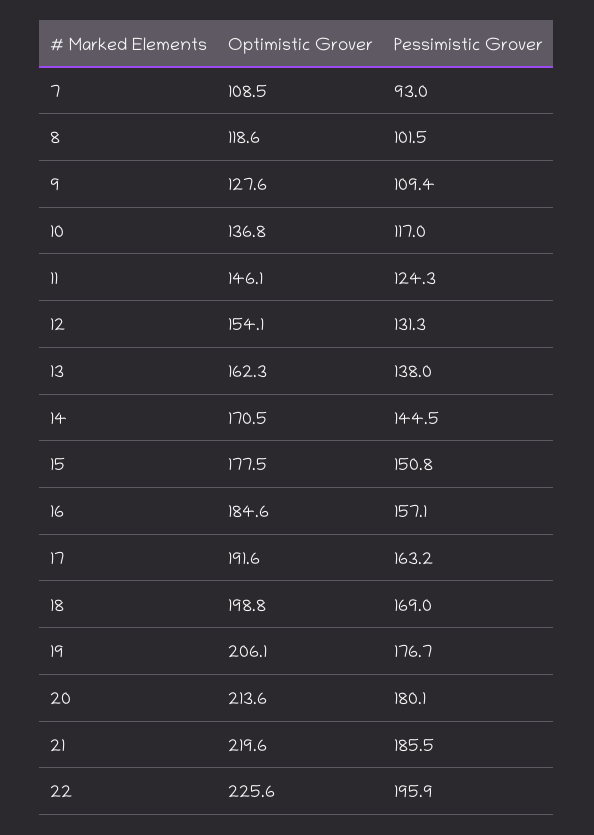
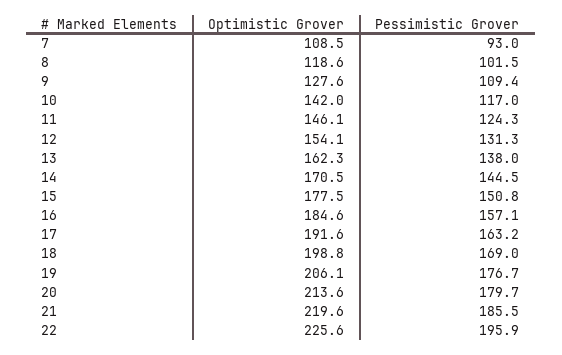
  {
    "Optimistic Grover": {
      "7": 108.5,
      "8": 118.6,
      "9": 127.6,
-     "10": 136.8,
+     "10": 142,
      "11": 146.1,
      "12": 154.1,
      "13": 162.3,
      "14": 170.5,
      "15": 177.5,
      "16": 184.6,
      "17": 191.6,
      "18": 198.8,
      "19": 206.1,
      "20": 213.6,
      "21": 219.6,
      "22": 225.6
    },
    "Pessimistic Grover": {
      "7": 93,
      "8": 101.5,
      "9": 109.4,
      "10": 117,
      "11": 124.3,
      "12": 131.3,
      "13": 138,
      "14": 144.5,
      "15": 150.8,
      "16": 157.1,
      "17": 163.2,
      "18": 169,
      "19": 176.7,
-     "20": 180.1,
+     "20": 179.7,
      "21": 185.5,
      "22": 195.9
    }
  }

